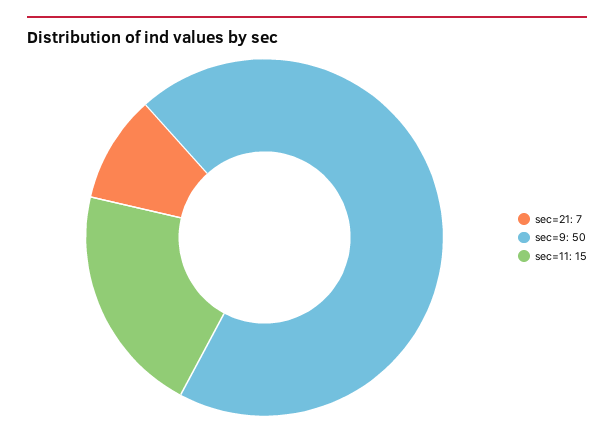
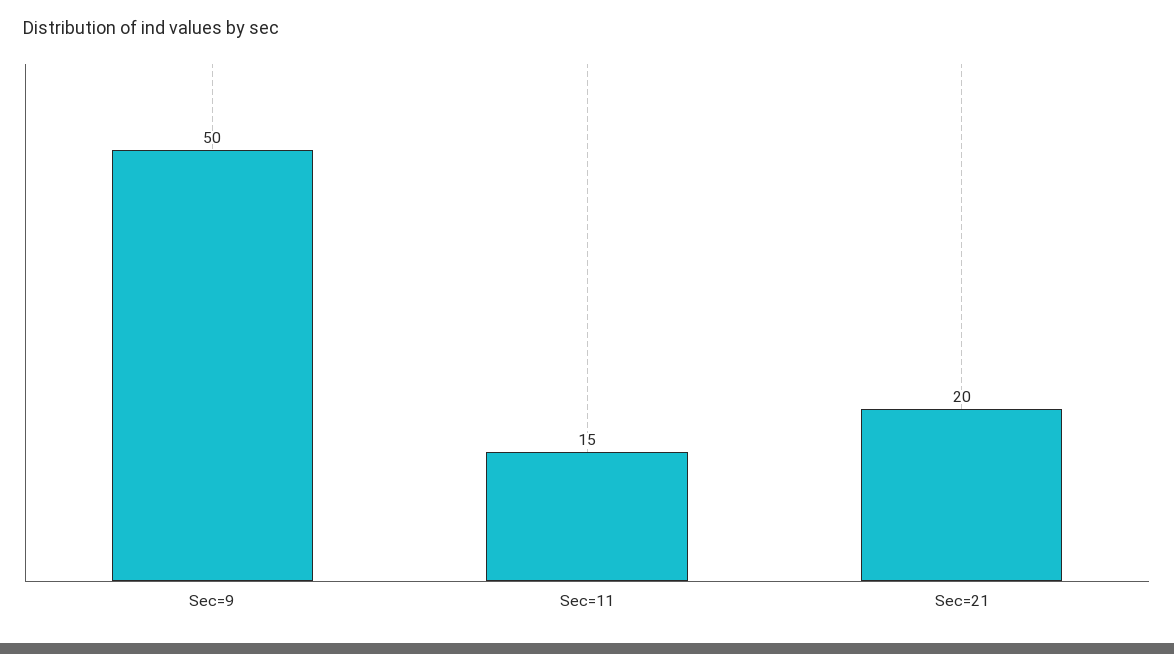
  {
-   "sec=21": 7,
+   "sec=21": 20,
    "sec=9": 50,
    "sec=11": 15
  }

